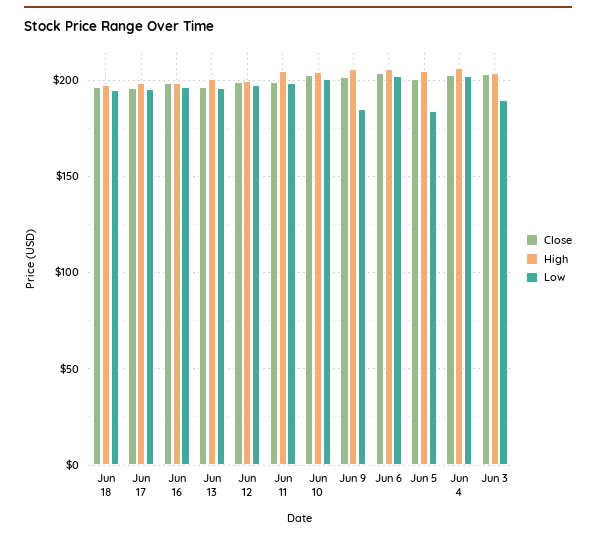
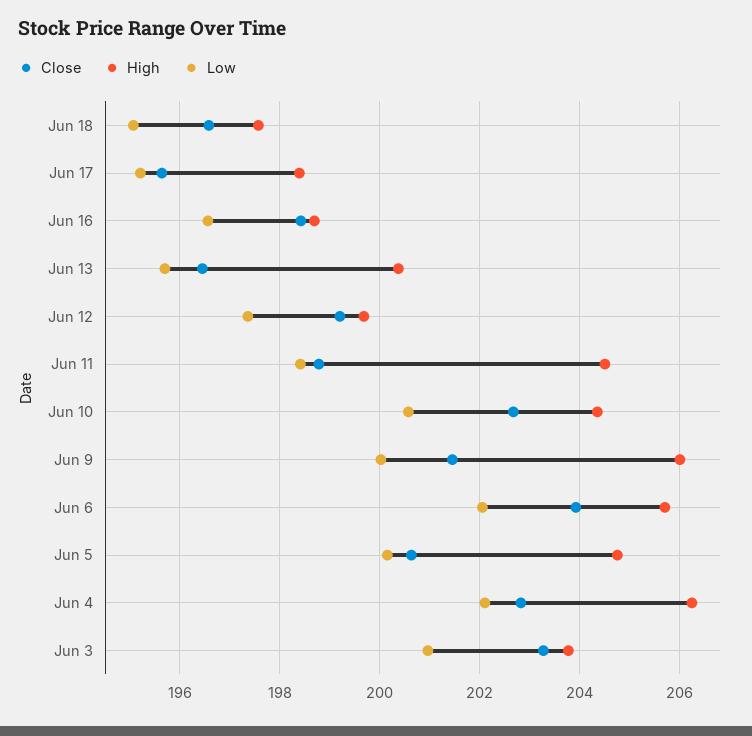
  {
    "Close": {
      "Jun 18": 196.6,
      "Jun 17": 195.6,
      "Jun 16": 198.4,
      "Jun 13": 196.4,
      "Jun 12": 199.2,
      "Jun 11": 198.8,
      "Jun 10": 202.6,
      "Jun 9": 201.4,
      "Jun 6": 204,
      "Jun 5": 200.6,
      "Jun 4": 202.8,
      "Jun 3": 203.2
    },
    "High": {
      "Jun 18": 197.6,
      "Jun 17": 198.4,
      "Jun 16": 198.6,
      "Jun 13": 200.4,
      "Jun 12": 199.6,
      "Jun 11": 204.6,
      "Jun 10": 204.4,
      "Jun 9": 206,
      "Jun 6": 205.8,
      "Jun 5": 204.8,
      "Jun 4": 206.2,
      "Jun 3": 203.8
    },
    "Low": {
      "Jun 18": 195,
      "Jun 17": 195.2,
      "Jun 16": 196.6,
      "Jun 13": 195.8,
      "Jun 12": 197.4,
      "Jun 11": 198.4,
      "Jun 10": 200.6,
-     "Jun 9": 185,
+     "Jun 9": 200,
      "Jun 6": 202,
-     "Jun 5": 185,
+     "Jun 5": 200.2,
      "Jun 4": 202.2,
-     "Jun 3": 190
+     "Jun 3": 201
    }
  }

